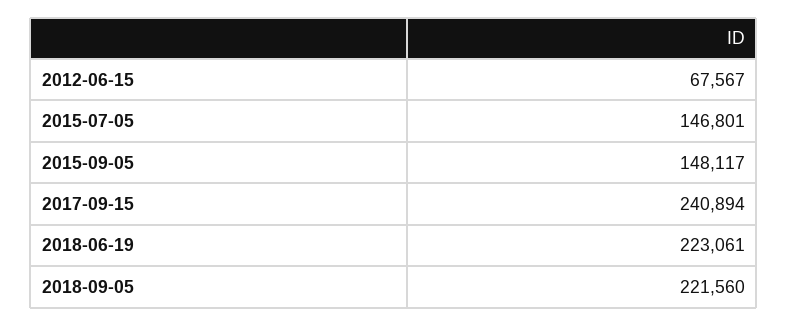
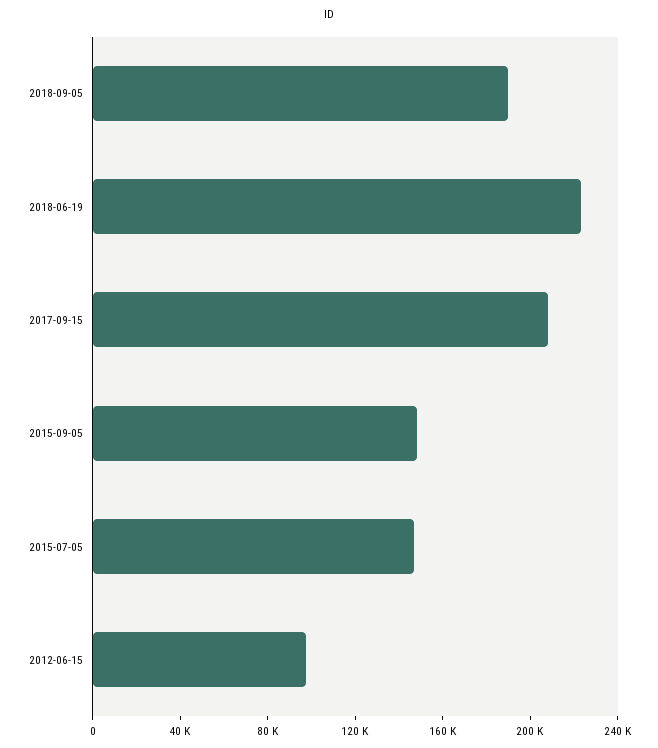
  {
-   "2012-06-15": 67567,
+   "2012-06-15": 100000,
    "2015-07-05": 146801,
    "2015-09-05": 148117,
-   "2017-09-15": 240894,
+   "2017-09-15": 210000,
    "2018-06-19": 223061,
-   "2018-09-05": 221560
+   "2018-09-05": 190000
  }

